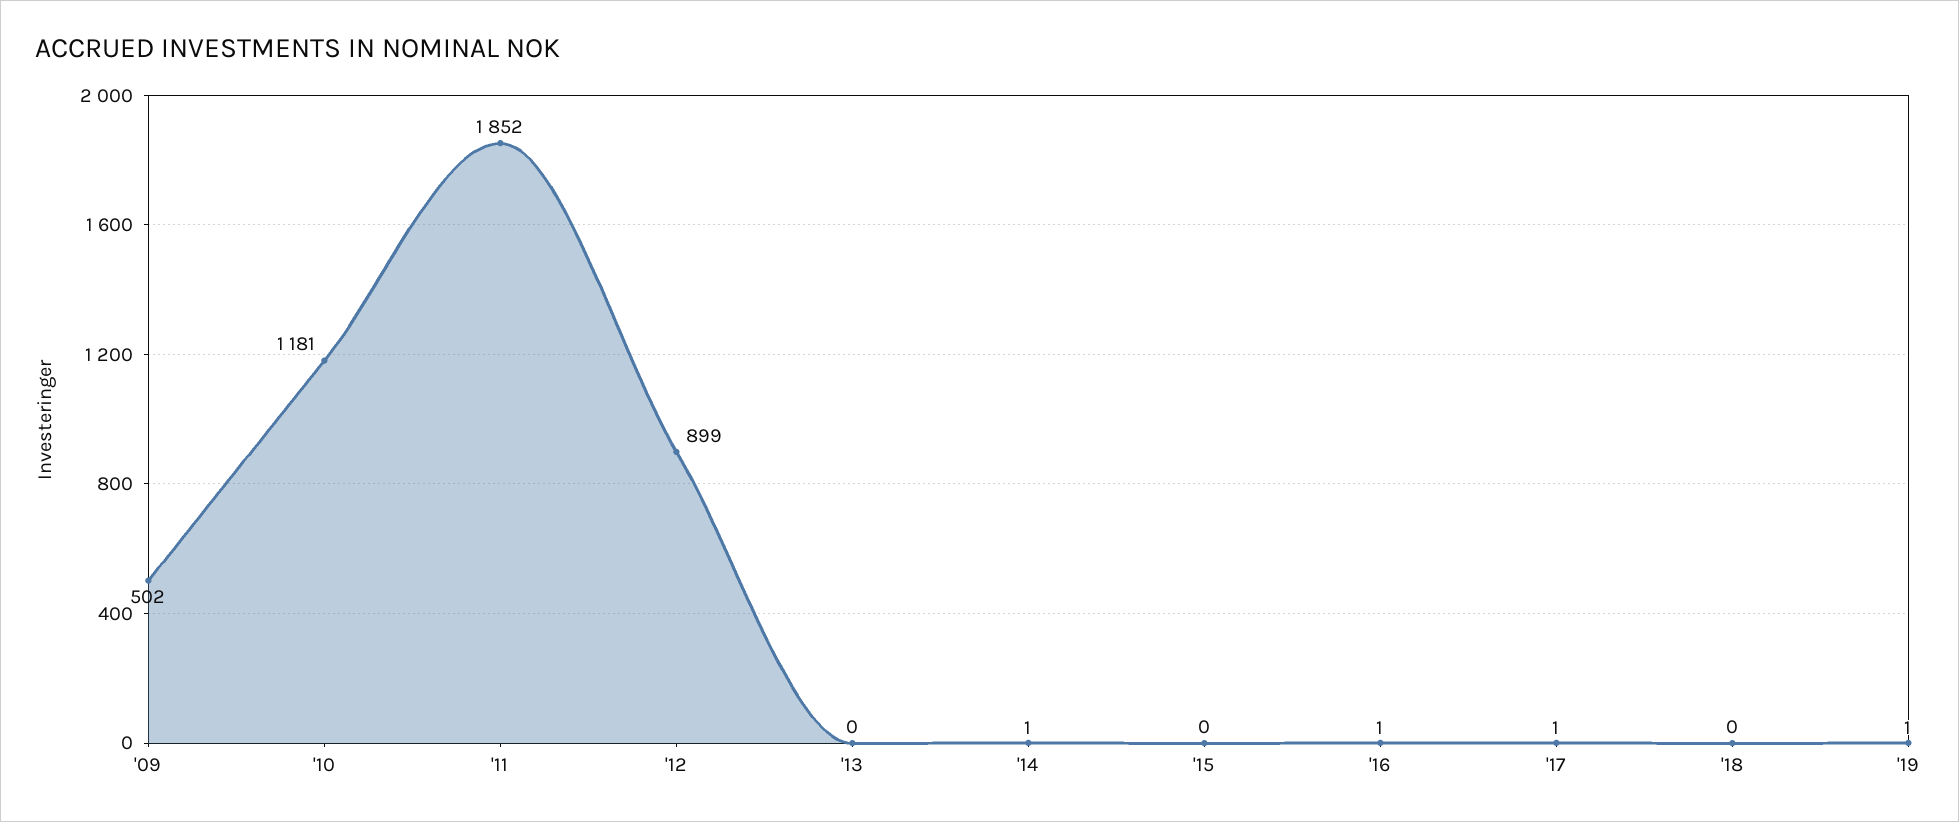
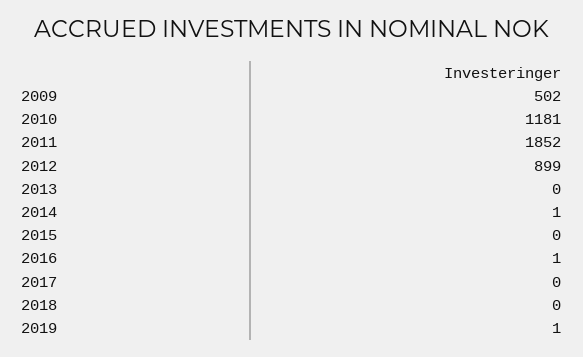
  {
    "'09": 502,
    "'10": 1181,
    "'11": 1852,
    "'12": 899,
    "'13": 0,
    "'14": 1,
    "'15": 0,
    "'16": 1,
-   "'17": 1,
+   "'17": 0,
    "'18": 0,
    "'19": 1
  }

